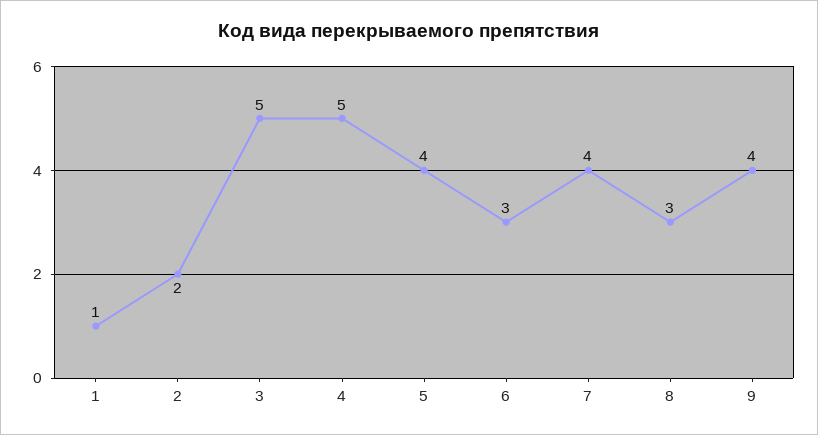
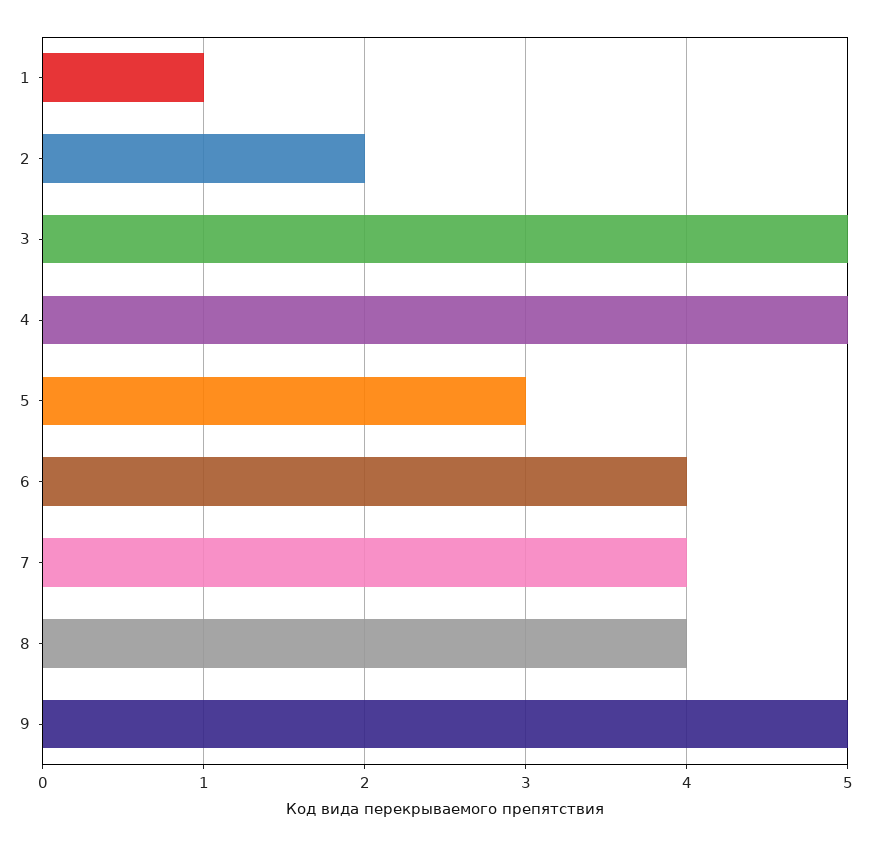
  {
    "1": 1,
    "2": 2,
    "3": 5,
    "4": 5,
-   "5": 4,
+   "5": 3,
-   "6": 3,
+   "6": 4,
    "7": 4,
-   "8": 3,
+   "8": 4,
-   "9": 4
+   "9": 5
  }

